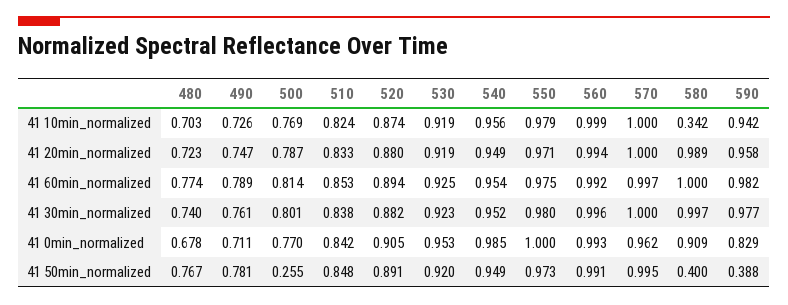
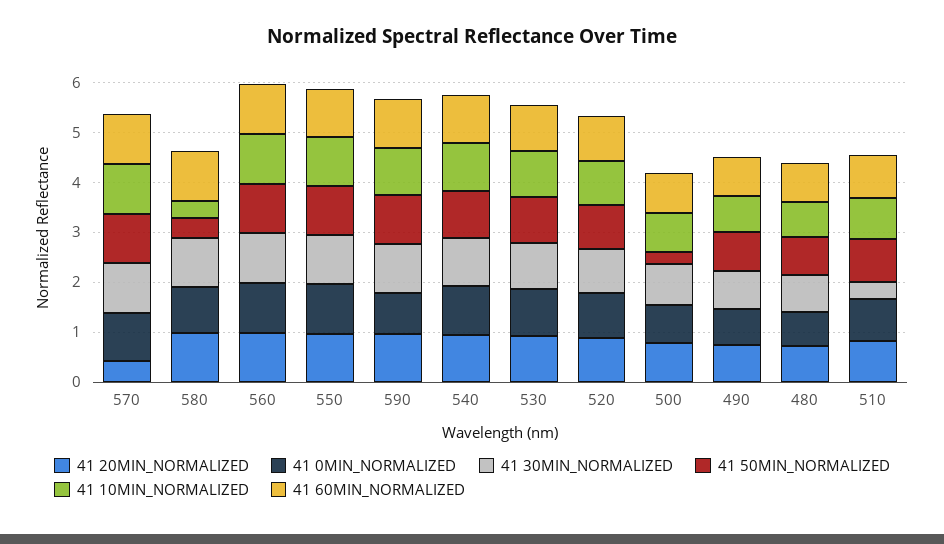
  {
    "41 10min_normalized": {
      "480": 0.703,
      "490": 0.726,
      "500": 0.769,
      "510": 0.824,
      "520": 0.874,
      "530": 0.919,
      "540": 0.956,
      "550": 0.979,
      "560": 0.999,
      "570": 1,
      "580": 0.342,
      "590": 0.942
    },
    "41 20min_normalized": {
      "480": 0.723,
      "490": 0.747,
      "500": 0.787,
      "510": 0.833,
      "520": 0.88,
      "530": 0.919,
      "540": 0.949,
      "550": 0.971,
      "560": 0.994,
-     "570": 1,
+     "570": 0.4,
      "580": 0.989,
      "590": 0.958
    },
    "41 60min_normalized": {
      "480": 0.774,
      "490": 0.789,
      "500": 0.814,
      "510": 0.853,
      "520": 0.894,
      "530": 0.925,
      "540": 0.954,
      "550": 0.975,
      "560": 0.992,
      "570": 0.997,
      "580": 1,
      "590": 0.982
    },
    "41 30min_normalized": {
      "480": 0.74,
      "490": 0.761,
      "500": 0.801,
-     "510": 0.838,
+     "510": 0.4,
      "520": 0.882,
      "530": 0.923,
      "540": 0.952,
      "550": 0.98,
      "560": 0.996,
      "570": 1,
      "580": 0.997,
      "590": 0.977
    },
    "41 0min_normalized": {
      "480": 0.678,
      "490": 0.711,
      "500": 0.77,
      "510": 0.842,
      "520": 0.905,
      "530": 0.953,
      "540": 0.985,
      "550": 1,
      "560": 0.993,
      "570": 0.962,
      "580": 0.909,
      "590": 0.829
    },
    "41 50min_normalized": {
      "480": 0.767,
      "490": 0.781,
      "500": 0.255,
      "510": 0.848,
      "520": 0.891,
      "530": 0.92,
      "540": 0.949,
      "550": 0.973,
      "560": 0.991,
      "570": 0.995,
      "580": 0.4,
-     "590": 0.388
+     "590": 1
    }
  }

